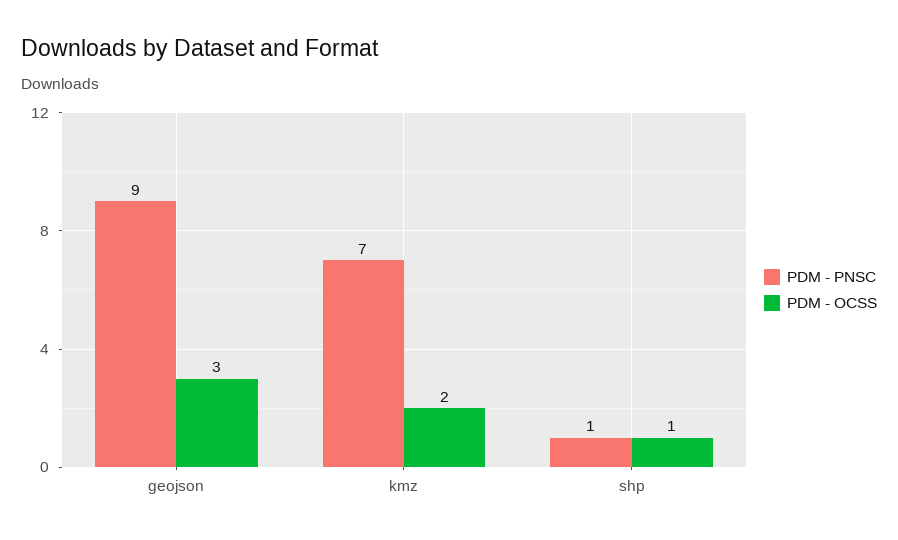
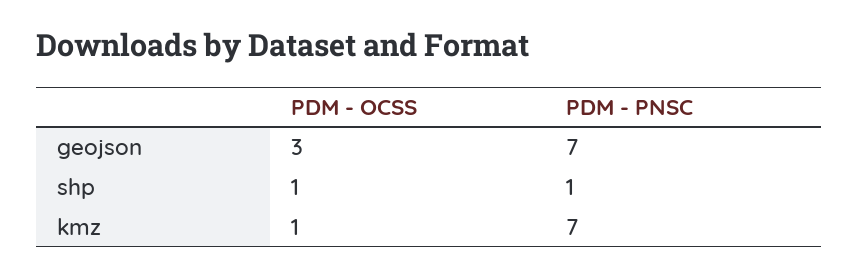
  {
    "PDM - PNSC": {
-     "geojson": 9,
+     "geojson": 7,
      "kmz": 7,
      "shp": 1
    },
    "PDM - OCSS": {
      "geojson": 3,
-     "kmz": 2,
+     "kmz": 1,
      "shp": 1
    }
  }

